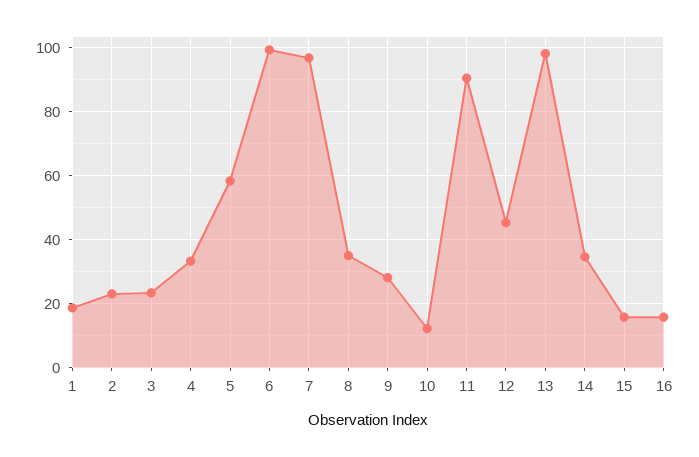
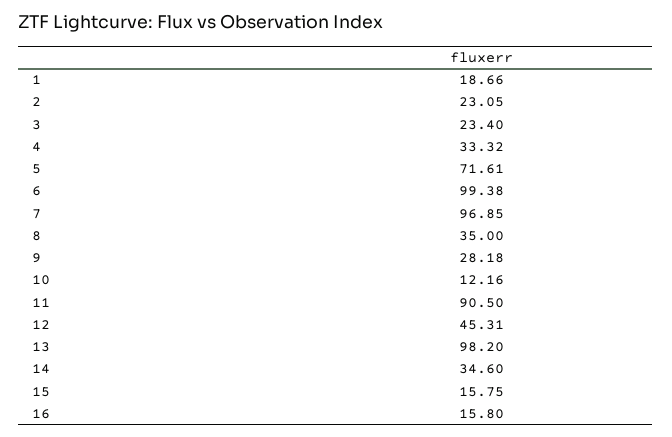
  {
    "1": 18.66,
    "2": 23.05,
    "3": 23.4,
    "4": 33.32,
-   "5": 58,
+   "5": 71.61,
    "6": 99.38,
    "7": 96.85,
    "8": 35,
    "9": 28.18,
    "10": 12.16,
    "11": 90.5,
    "12": 45.31,
    "13": 98.2,
    "14": 34.6,
    "15": 15.75,
    "16": 15.8
  }

